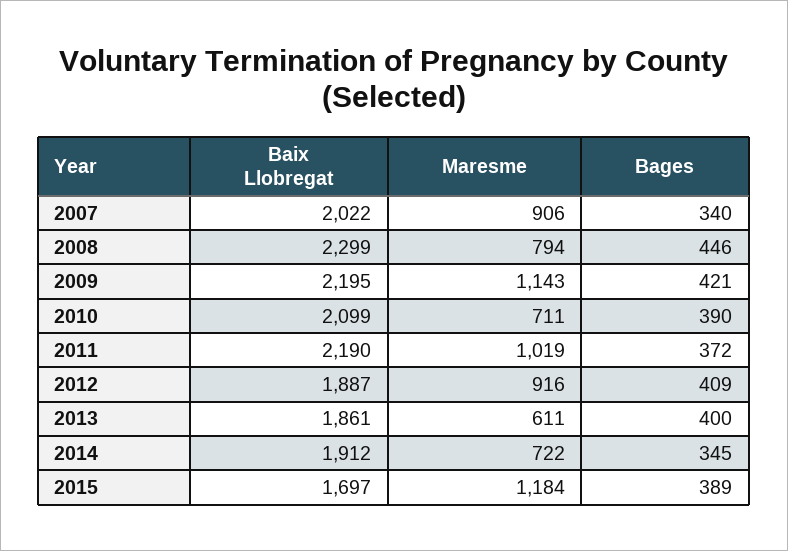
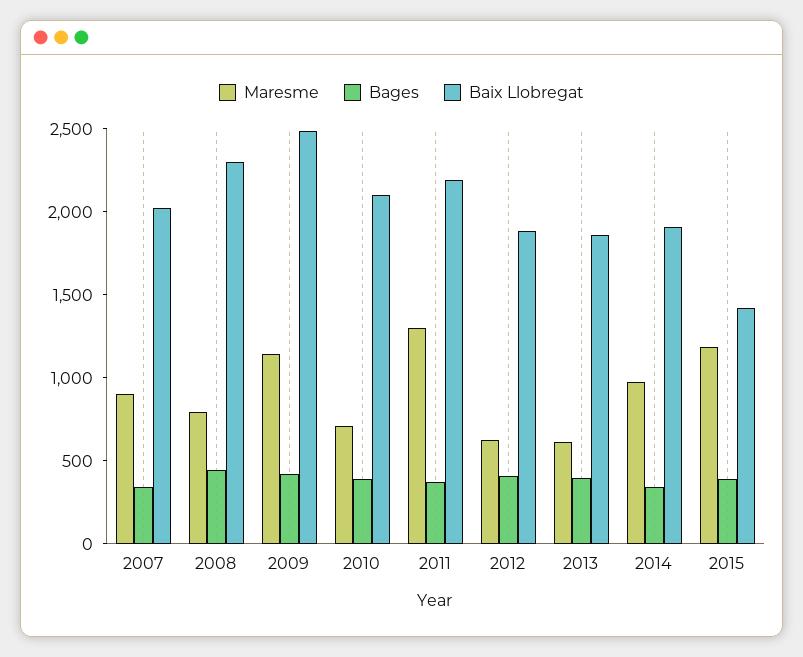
  {
    "Baix Llobregat": {
      "2007": 2022,
      "2008": 2299,
-     "2009": 2195,
+     "2009": 2500,
      "2010": 2099,
      "2011": 2190,
      "2012": 1887,
      "2013": 1861,
      "2014": 1912,
-     "2015": 1697
+     "2015": 1400
    },
    "Maresme": {
      "2007": 906,
      "2008": 794,
      "2009": 1143,
      "2010": 711,
-     "2011": 1019,
+     "2011": 1300,
-     "2012": 916,
+     "2012": 600,
      "2013": 611,
-     "2014": 722,
+     "2014": 1000,
      "2015": 1184
    },
    "Bages": {
      "2007": 340,
      "2008": 446,
      "2009": 421,
      "2010": 390,
      "2011": 372,
      "2012": 409,
      "2013": 400,
      "2014": 345,
      "2015": 389
    }
  }

